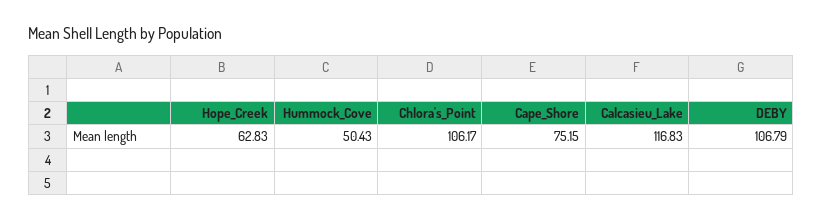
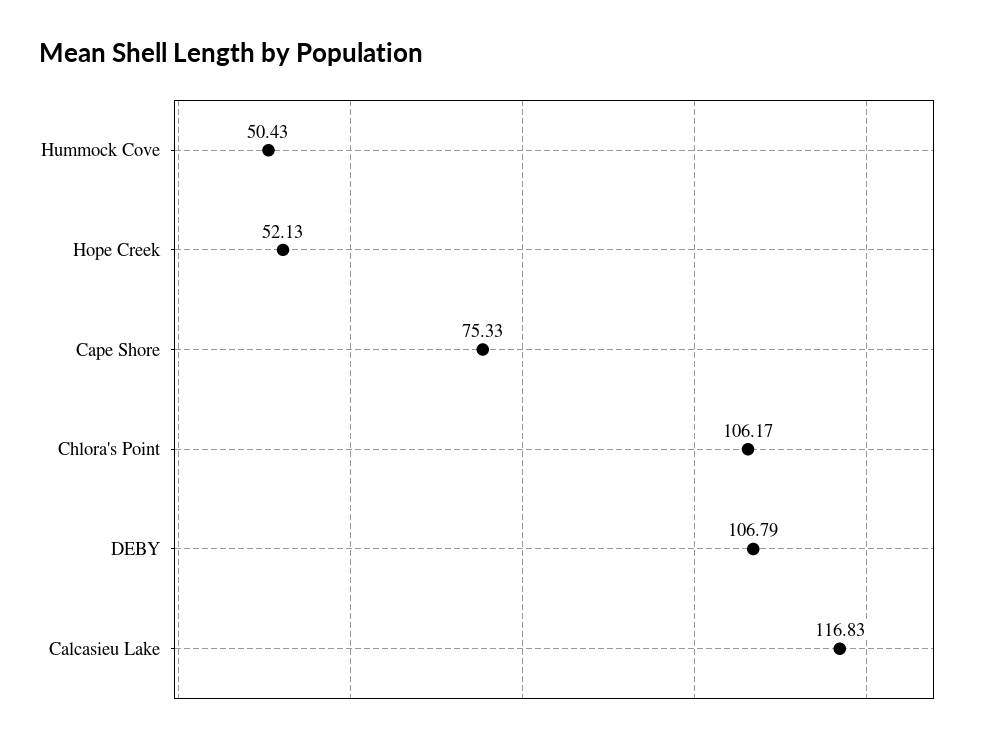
  {
-   "Hope_Creek": 62.83,
+   "Hope_Creek": 52.13,
    "Hummock_Cove": 50.43,
    "Chlora's_Point": 106.17,
-   "Cape_Shore": 75.15,
+   "Cape_Shore": 75.33,
    "Calcasieu_Lake": 116.83,
    "DEBY": 106.79
  }

